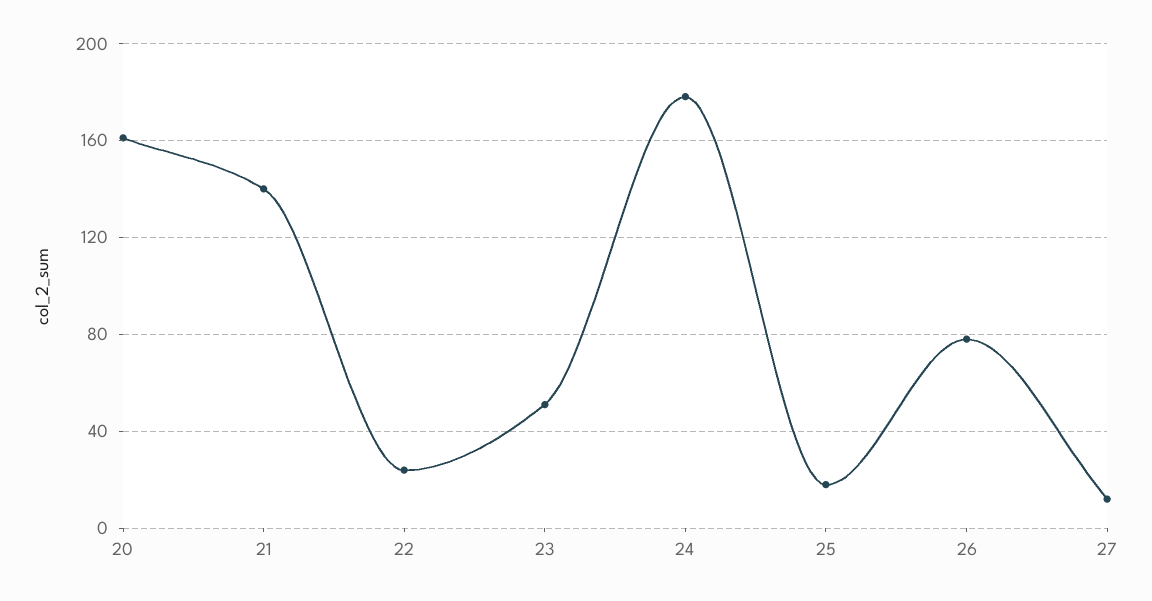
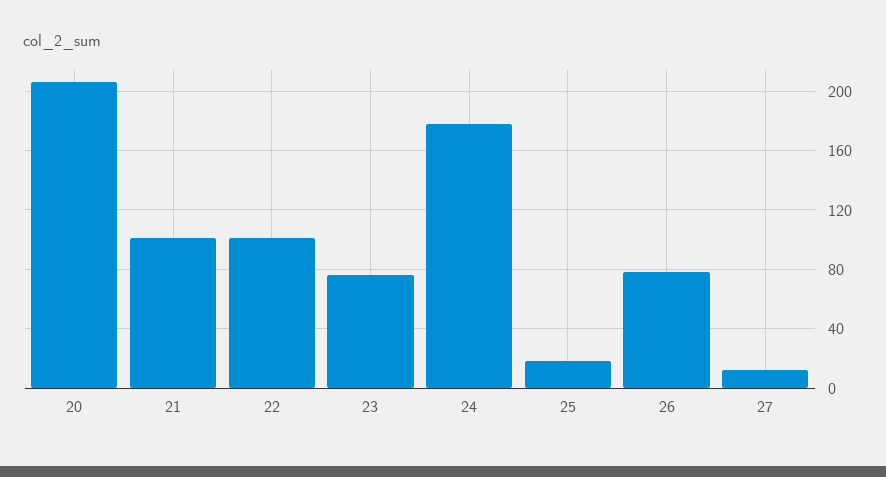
  {
-   "20": 160,
+   "20": 205,
-   "21": 140,
+   "21": 100,
-   "22": 25,
+   "22": 100,
-   "23": 50,
+   "23": 75,
    "24": 180,
    "25": 20,
    "26": 80,
    "27": 10
  }

